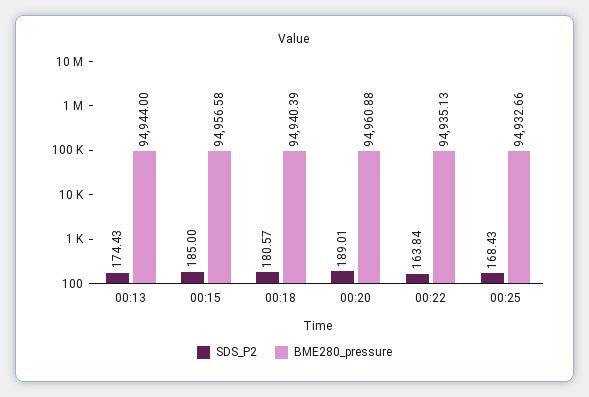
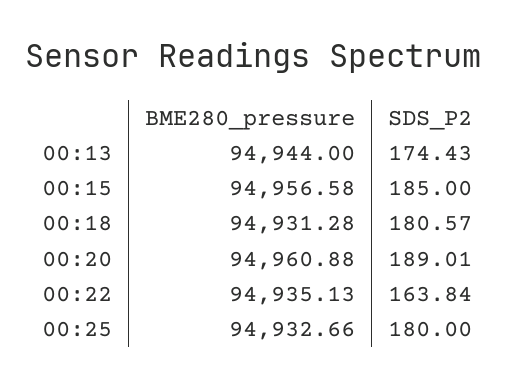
  {
    "SDS_P2": {
      "00:13": 174.43,
      "00:15": 185,
      "00:18": 180.57,
      "00:20": 189.01,
      "00:22": 163.84,
-     "00:25": 168.43
+     "00:25": 180
    },
    "BME280_pressure": {
      "00:13": 94944,
      "00:15": 94956.58,
-     "00:18": 94940.39,
+     "00:18": 94931.28,
      "00:20": 94960.88,
      "00:22": 94935.13,
      "00:25": 94932.66
    }
  }

